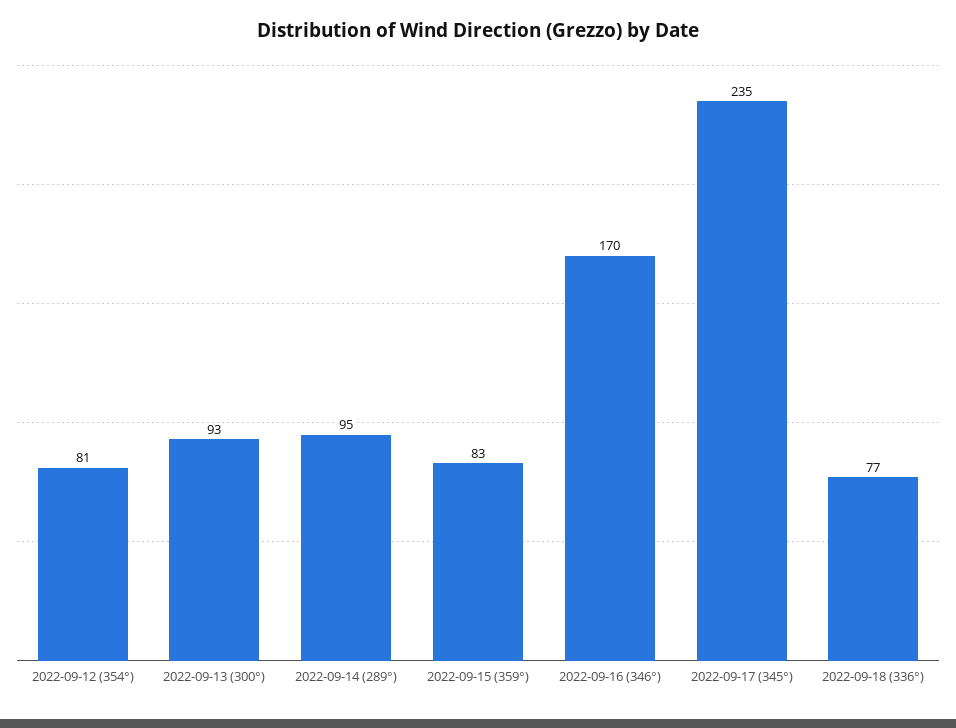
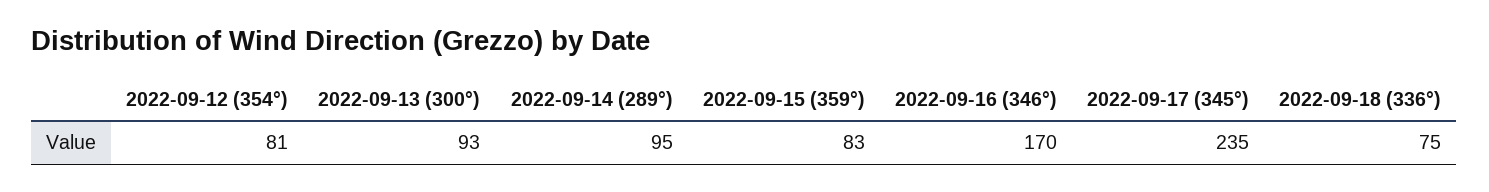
  {
    "2022-09-12 (354°)": 81,
    "2022-09-13 (300°)": 93,
    "2022-09-14 (289°)": 95,
    "2022-09-15 (359°)": 83,
    "2022-09-16 (346°)": 170,
    "2022-09-17 (345°)": 235,
-   "2022-09-18 (336°)": 77
+   "2022-09-18 (336°)": 75
  }

